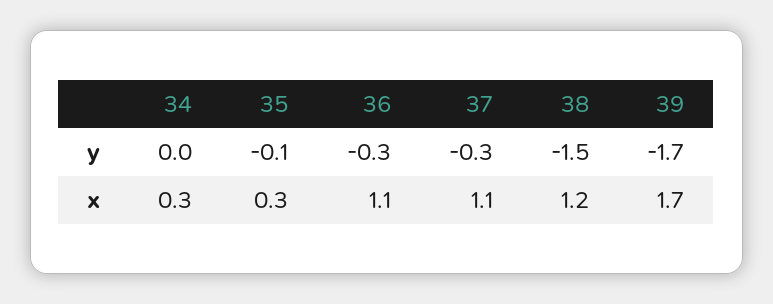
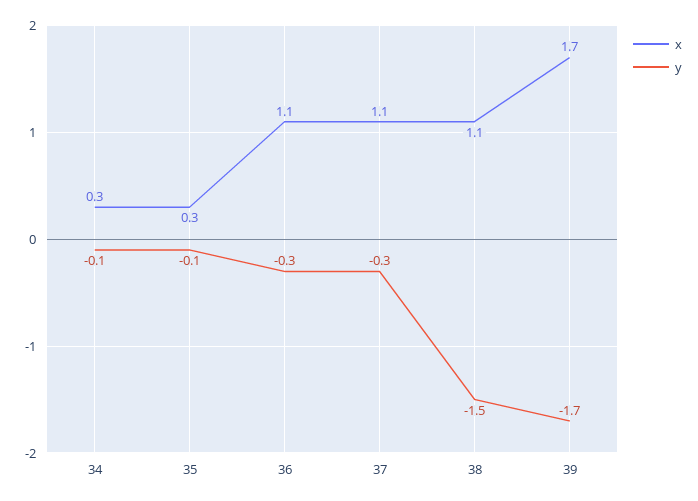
  {
    "y": {
-     "34": 0,
+     "34": -0.1,
      "35": -0.1,
      "36": -0.3,
      "37": -0.3,
      "38": -1.5,
      "39": -1.7
    },
    "x": {
      "34": 0.3,
      "35": 0.3,
      "36": 1.1,
      "37": 1.1,
-     "38": 1.2,
+     "38": 1.1,
      "39": 1.7
    }
  }

